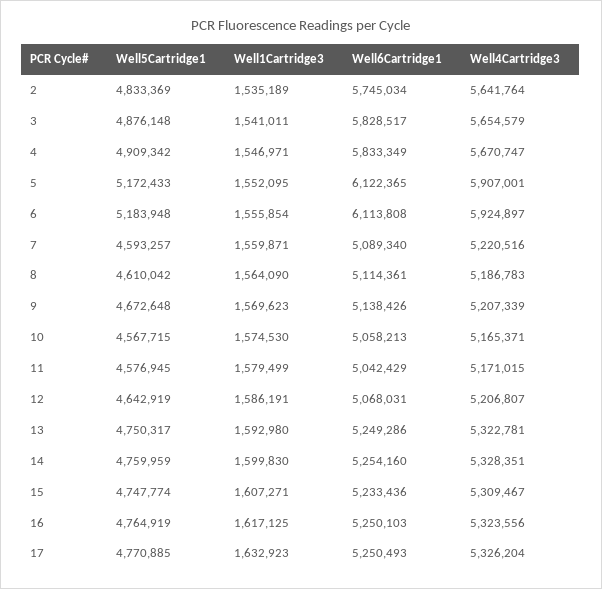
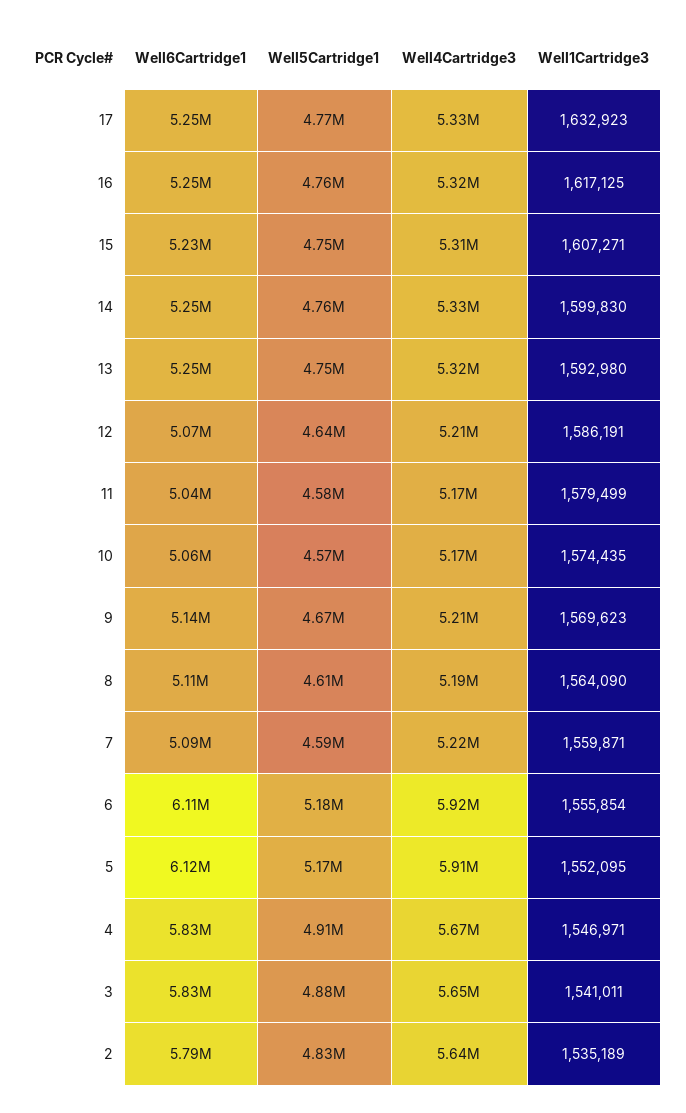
  {
    "Well5Cartridge1": {
      "2": 4833369,
      "3": 4876148,
      "4": 4909342,
      "5": 5172433,
      "6": 5183948,
      "7": 4593257,
      "8": 4610042,
      "9": 4672648,
      "10": 4567715,
      "11": 4576945,
      "12": 4642919,
      "13": 4750317,
      "14": 4759959,
      "15": 4747774,
      "16": 4764919,
      "17": 4770885
    },
    "Well1Cartridge3": {
      "2": 1535189,
      "3": 1541011,
      "4": 1546971,
      "5": 1552095,
      "6": 1555854,
      "7": 1559871,
      "8": 1564090,
      "9": 1569623,
-     "10": 1574530,
+     "10": 1574435,
      "11": 1579499,
      "12": 1586191,
      "13": 1592980,
      "14": 1599830,
      "15": 1607271,
      "16": 1617125,
      "17": 1632923
    },
    "Well6Cartridge1": {
-     "2": 5745034,
+     "2": 5790000,
      "3": 5828517,
      "4": 5833349,
      "5": 6122365,
      "6": 6113808,
      "7": 5089340,
      "8": 5114361,
      "9": 5138426,
      "10": 5058213,
      "11": 5042429,
      "12": 5068031,
      "13": 5249286,
      "14": 5254160,
      "15": 5233436,
      "16": 5250103,
      "17": 5250493
    },
    "Well4Cartridge3": {
      "2": 5641764,
      "3": 5654579,
      "4": 5670747,
      "5": 5907001,
      "6": 5924897,
      "7": 5220516,
      "8": 5186783,
      "9": 5207339,
      "10": 5165371,
      "11": 5171015,
      "12": 5206807,
      "13": 5322781,
      "14": 5328351,
      "15": 5309467,
      "16": 5323556,
      "17": 5326204
    }
  }

